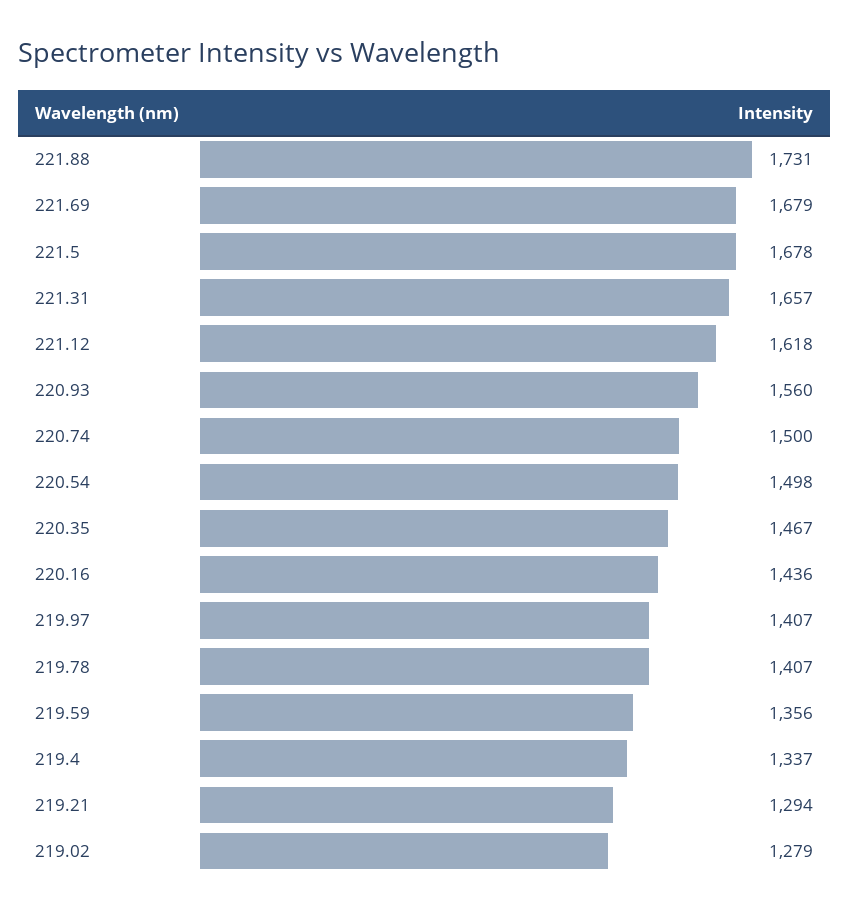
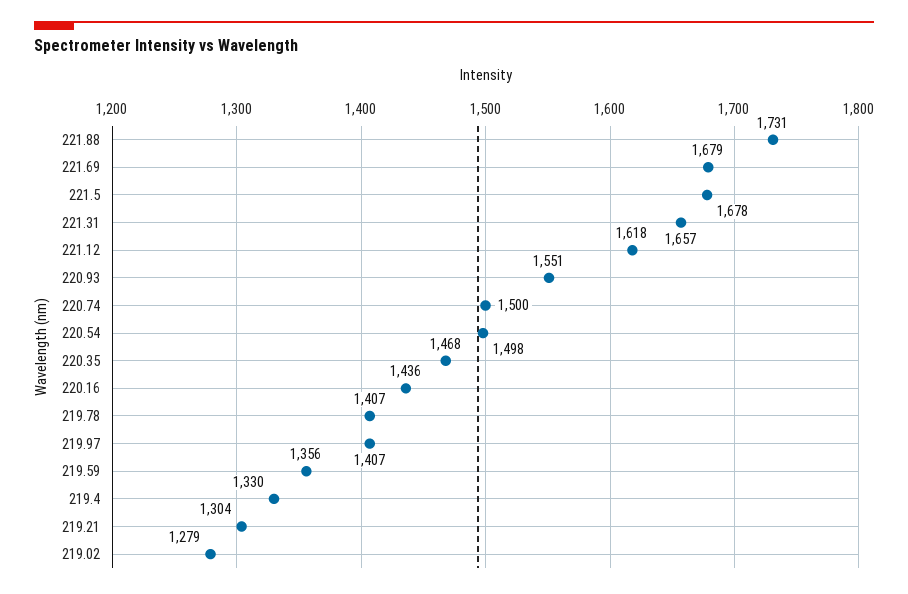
  {
    "221.88": 1731,
    "221.69": 1679,
    "221.5": 1678,
    "221.31": 1657,
    "221.12": 1618,
-   "220.93": 1560,
+   "220.93": 1551,
    "220.74": 1500,
    "220.54": 1498,
-   "220.35": 1467,
+   "220.35": 1468,
    "220.16": 1436,
    "219.97": 1407,
    "219.78": 1407,
    "219.59": 1356,
-   "219.4": 1337,
+   "219.4": 1330,
-   "219.21": 1294,
+   "219.21": 1304,
    "219.02": 1279
  }

